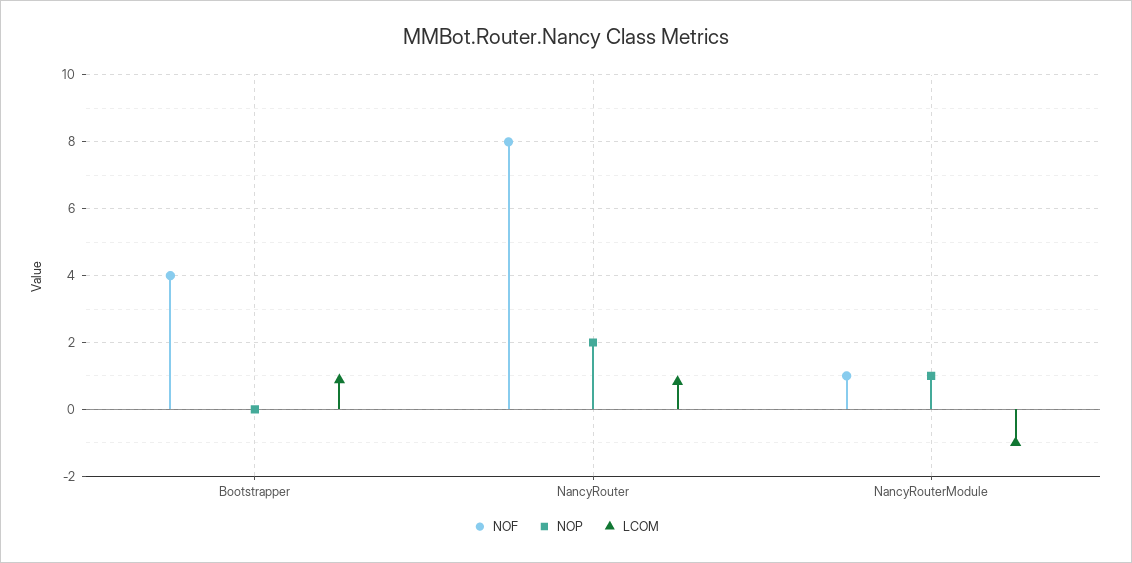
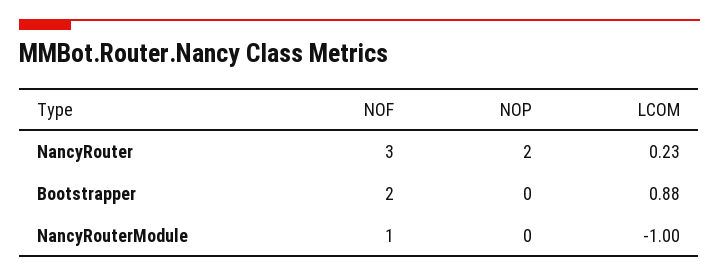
  {
    "NOF": {
-     "Bootstrapper": 4,
+     "Bootstrapper": 2,
-     "NancyRouter": 8,
+     "NancyRouter": 3,
      "NancyRouterModule": 1
    },
    "NOP": {
      "Bootstrapper": 0,
      "NancyRouter": 2,
-     "NancyRouterModule": 1
+     "NancyRouterModule": 0
    },
    "LCOM": {
      "Bootstrapper": 0.88,
-     "NancyRouter": 0.8,
+     "NancyRouter": 0.23,
      "NancyRouterModule": -1
    }
  }

